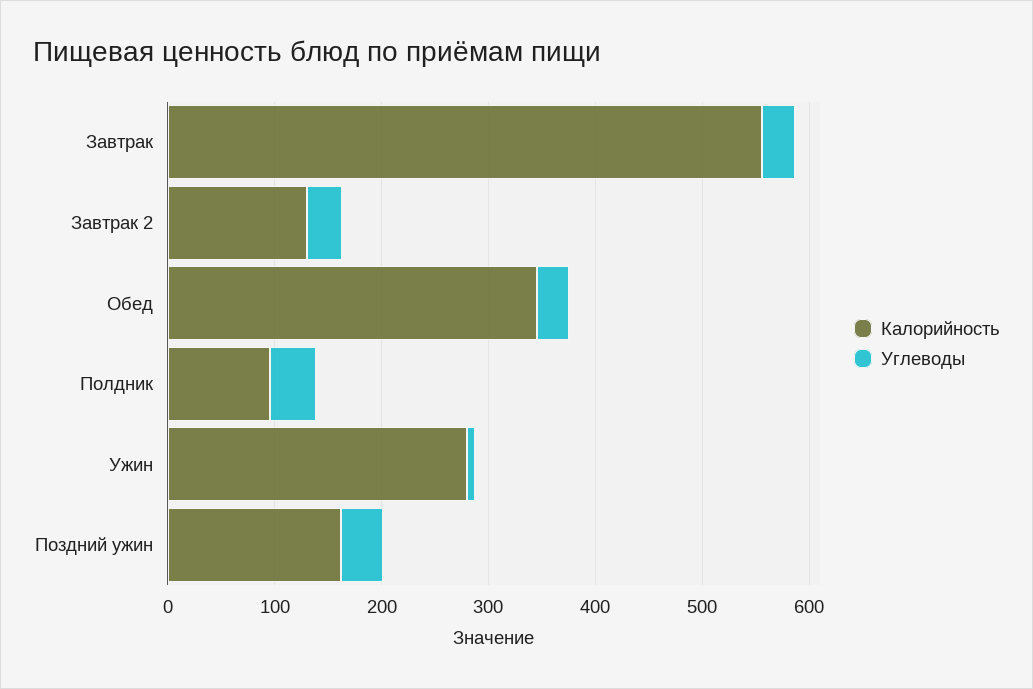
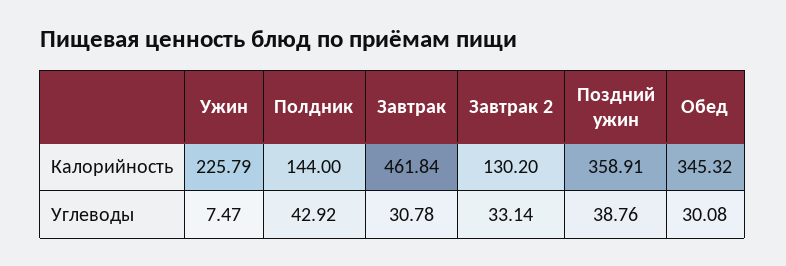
  {
    "Калорийность": {
-     "Завтрак": 560,
+     "Завтрак": 461.84,
      "Завтрак 2": 130.2,
      "Обед": 345.32,
-     "Полдник": 100,
+     "Полдник": 144,
-     "Ужин": 280,
+     "Ужин": 225.79,
-     "Поздний ужин": 160
+     "Поздний ужин": 358.91
    },
    "Углеводы": {
      "Завтрак": 30.78,
      "Завтрак 2": 33.14,
      "Обед": 30.08,
      "Полдник": 42.92,
      "Ужин": 7.47,
      "Поздний ужин": 38.76
    }
  }

